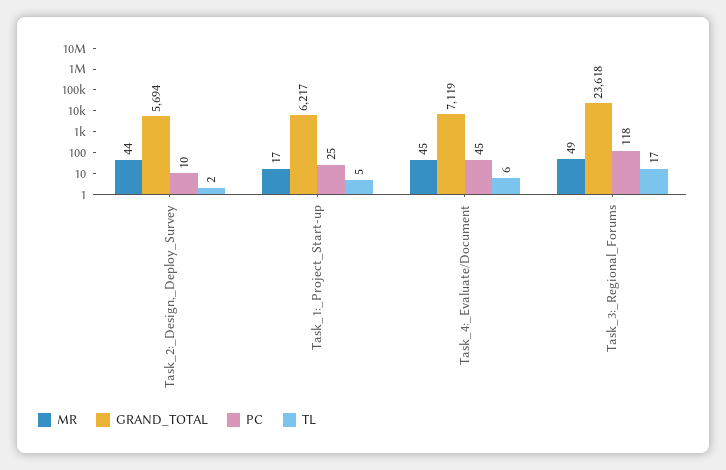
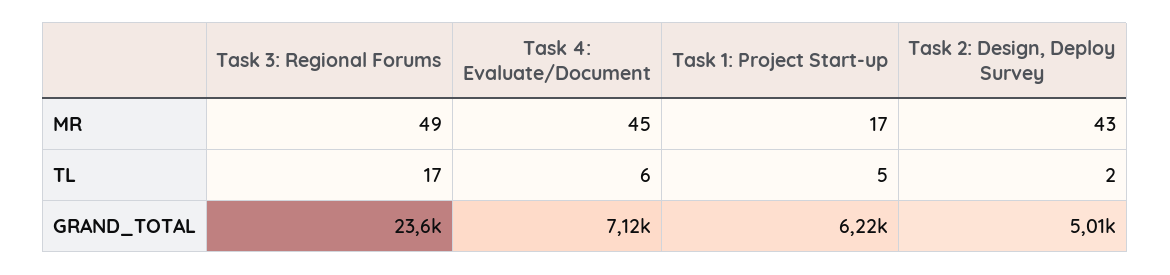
  {
    "MR": {
-     "Task_2:_Design,_Deploy_Survey": 44,
+     "Task_2:_Design,_Deploy_Survey": 43,
      "Task_1:_Project_Start-up": 17,
      "Task_4:_Evaluate/Document": 45,
      "Task_3:_Regional_Forums": 49
    },
    "GRAND_TOTAL": {
-     "Task_2:_Design,_Deploy_Survey": 5694,
+     "Task_2:_Design,_Deploy_Survey": 5010,
      "Task_1:_Project_Start-up": 6217,
      "Task_4:_Evaluate/Document": 7119,
      "Task_3:_Regional_Forums": 23618
    },
-   "PC": {
-     "Task_2:_Design,_Deploy_Survey": 10,
-     "Task_1:_Project_Start-up": 25,
-     "Task_4:_Evaluate/Document": 45,
-     "Task_3:_Regional_Forums": 118
-   },
    "TL": {
      "Task_2:_Design,_Deploy_Survey": 2,
      "Task_1:_Project_Start-up": 5,
      "Task_4:_Evaluate/Document": 6,
      "Task_3:_Regional_Forums": 17
    }
  }

